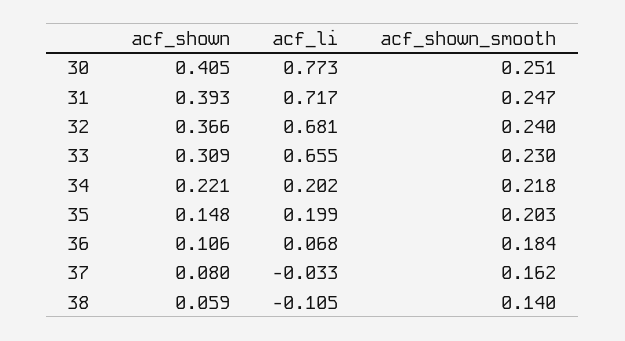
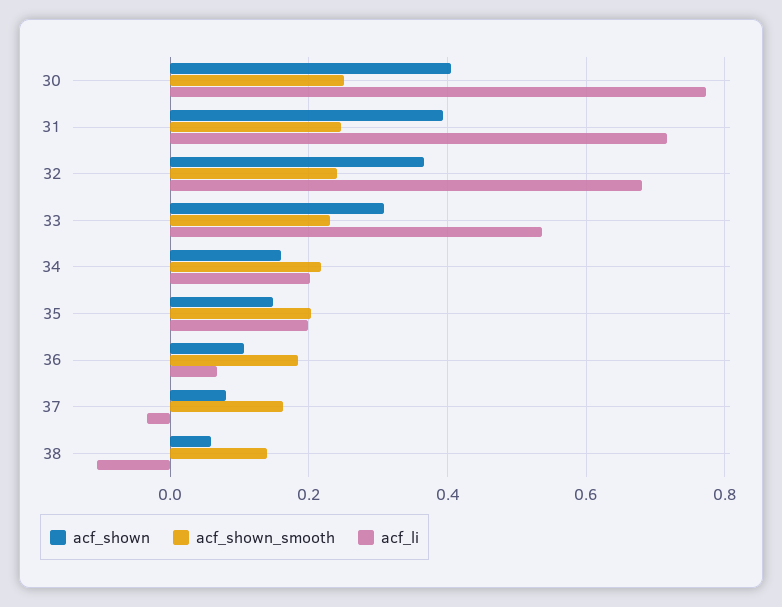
  {
    "acf_shown": {
      "30": 0.405,
      "31": 0.393,
      "32": 0.366,
      "33": 0.309,
-     "34": 0.221,
+     "34": 0.16,
      "35": 0.148,
      "36": 0.106,
      "37": 0.08,
      "38": 0.059
    },
    "acf_li": {
      "30": 0.773,
      "31": 0.717,
      "32": 0.681,
-     "33": 0.655,
+     "33": 0.54,
      "34": 0.202,
      "35": 0.199,
      "36": 0.068,
      "37": -0.033,
      "38": -0.105
    },
    "acf_shown_smooth": {
      "30": 0.251,
      "31": 0.247,
      "32": 0.24,
      "33": 0.23,
      "34": 0.218,
      "35": 0.203,
      "36": 0.184,
      "37": 0.162,
      "38": 0.14
    }
  }

